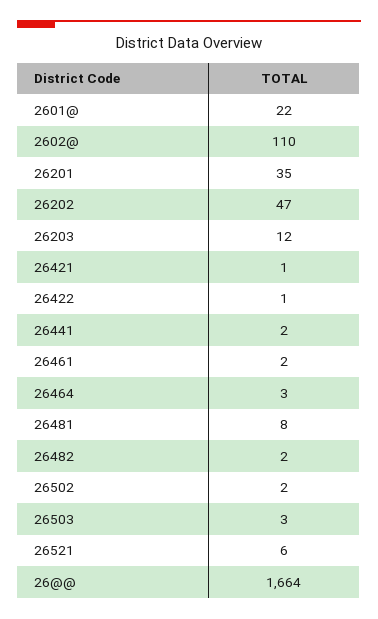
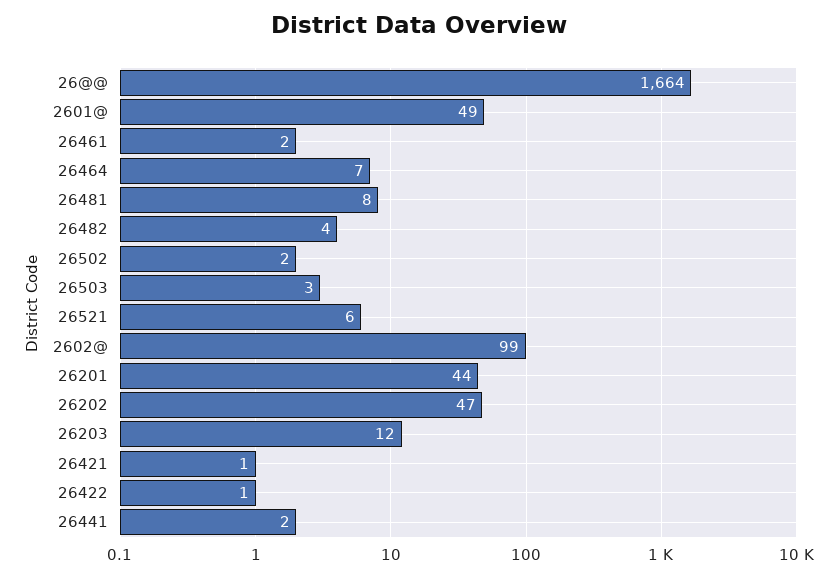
  {
-   "2601@": 22,
+   "2601@": 49,
-   "2602@": 110,
+   "2602@": 99,
-   "26201": 35,
+   "26201": 44,
    "26202": 47,
    "26203": 12,
    "26421": 1,
    "26422": 1,
    "26441": 2,
    "26461": 2,
-   "26464": 3,
+   "26464": 7,
    "26481": 8,
-   "26482": 2,
+   "26482": 4,
    "26502": 2,
    "26503": 3,
    "26521": 6,
    "26@@": 1664
  }

